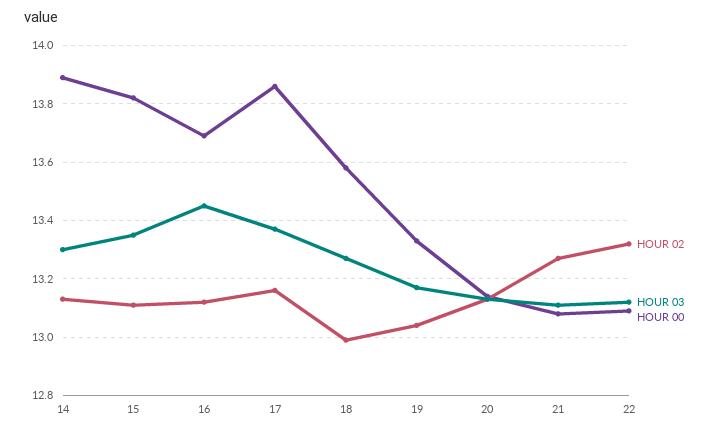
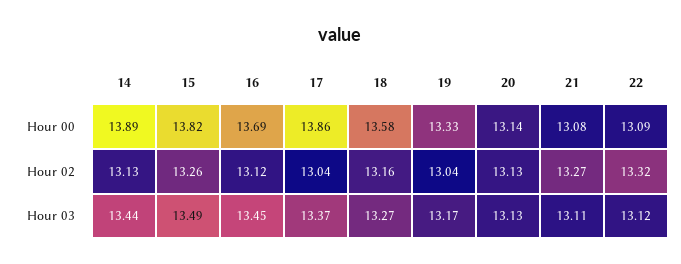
  {
    "HOUR 02": {
      "14": 13.13,
-     "15": 13.1,
+     "15": 13.26,
      "16": 13.12,
-     "17": 13.15,
+     "17": 13.04,
-     "18": 13,
+     "18": 13.16,
      "19": 13.04,
      "20": 13.13,
      "21": 13.27,
      "22": 13.32
    },
    "HOUR 03": {
-     "14": 13.3,
+     "14": 13.44,
-     "15": 13.35,
+     "15": 13.49,
      "16": 13.45,
      "17": 13.37,
      "18": 13.27,
      "19": 13.17,
      "20": 13.13,
      "21": 13.11,
      "22": 13.12
    },
    "HOUR 00": {
      "14": 13.89,
      "15": 13.82,
      "16": 13.69,
      "17": 13.86,
      "18": 13.58,
      "19": 13.33,
      "20": 13.14,
      "21": 13.08,
      "22": 13.09
    }
  }

